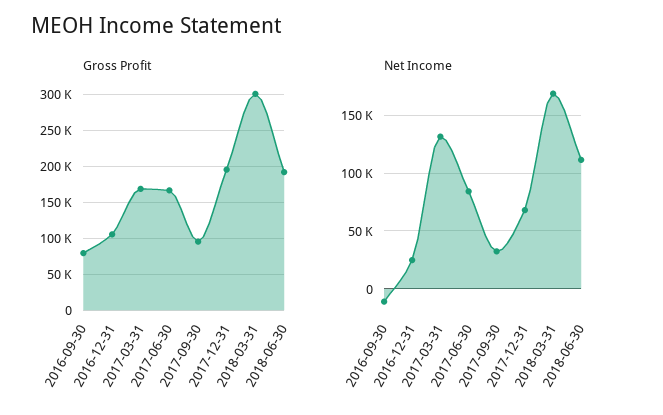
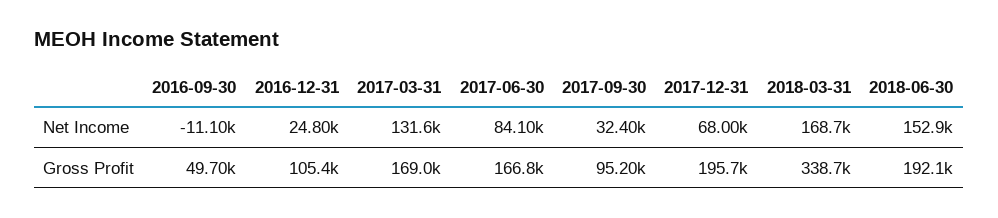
  {
    "Gross Profit": {
-     "2016-09-30": 80000,
+     "2016-09-30": 49700,
      "2016-12-31": 105400,
      "2017-03-31": 169000,
      "2017-06-30": 166800,
      "2017-09-30": 95200,
      "2017-12-31": 195700,
-     "2018-03-31": 300000,
+     "2018-03-31": 338700,
      "2018-06-30": 192100
    },
    "Net Income": {
      "2016-09-30": -11100,
      "2016-12-31": 24800,
      "2017-03-31": 131600,
      "2017-06-30": 84100,
      "2017-09-30": 32400,
      "2017-12-31": 68000,
      "2018-03-31": 168700,
-     "2018-06-30": 110000
+     "2018-06-30": 152900
    }
  }

